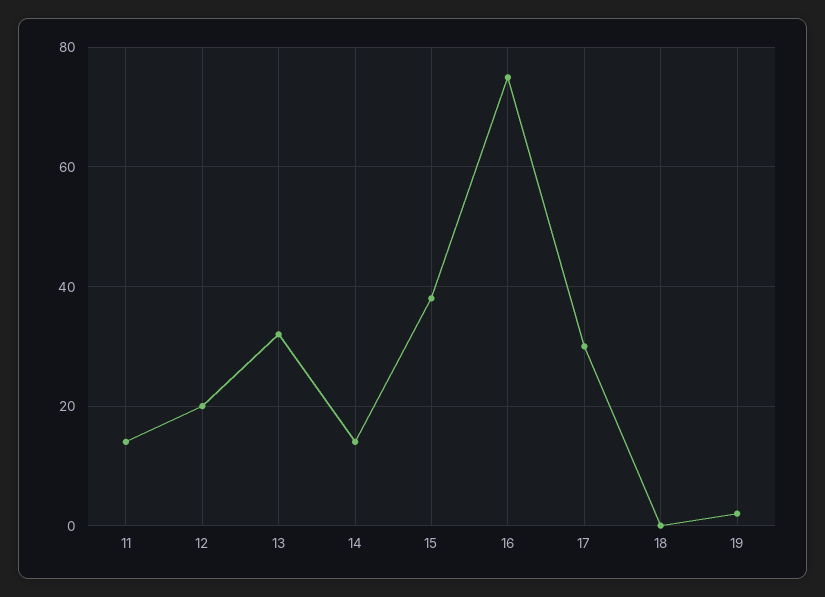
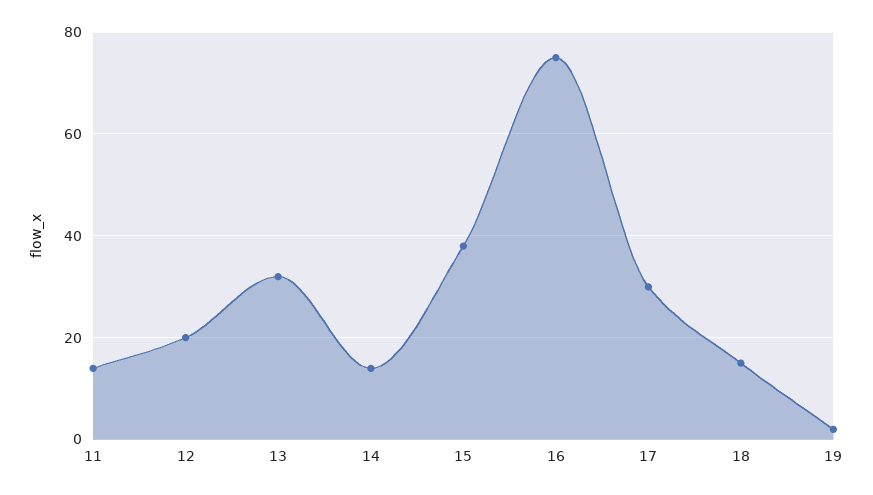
  {
    "11": 15,
    "12": 20,
    "13": 30,
    "14": 15,
    "15": 40,
    "16": 75,
    "17": 30,
-   "18": 0,
+   "18": 15,
    "19": 0
  }

